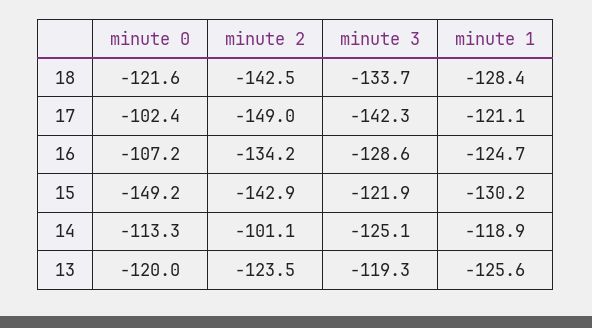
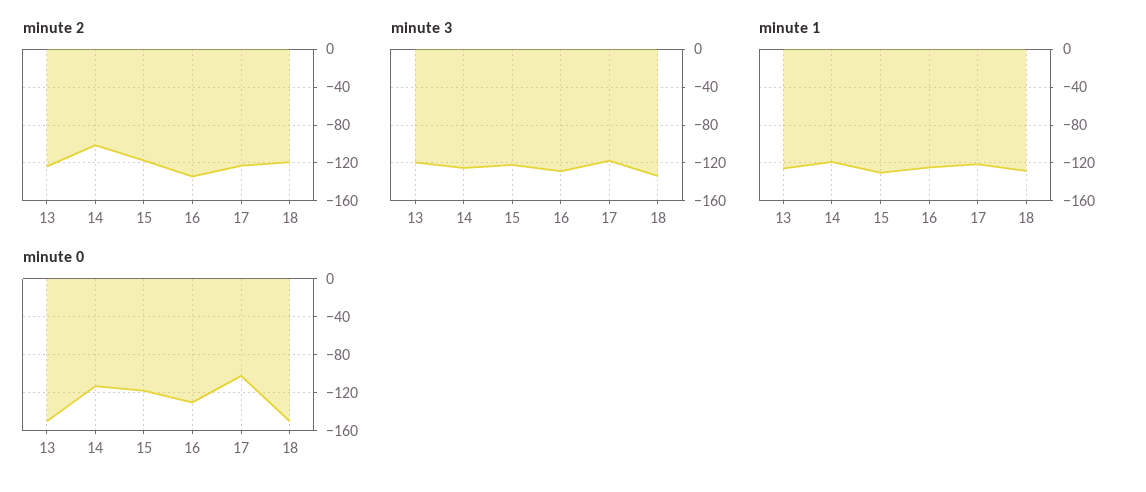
  {
    "minute 0": {
-     "18": -121.6,
+     "18": -150,
      "17": -102.4,
-     "16": -107.2,
+     "16": -130,
-     "15": -149.2,
+     "15": -120,
      "14": -113.3,
-     "13": -120
+     "13": -150
    },
    "minute 2": {
-     "18": -142.5,
+     "18": -120,
-     "17": -149,
+     "17": -120,
      "16": -134.2,
-     "15": -142.9,
+     "15": -120,
      "14": -101.1,
      "13": -123.5
    },
    "minute 3": {
      "18": -133.7,
-     "17": -142.3,
+     "17": -120,
      "16": -128.6,
      "15": -121.9,
      "14": -125.1,
      "13": -119.3
    },
    "minute 1": {
      "18": -128.4,
      "17": -121.1,
      "16": -124.7,
      "15": -130.2,
      "14": -118.9,
      "13": -125.6
    }
  }

